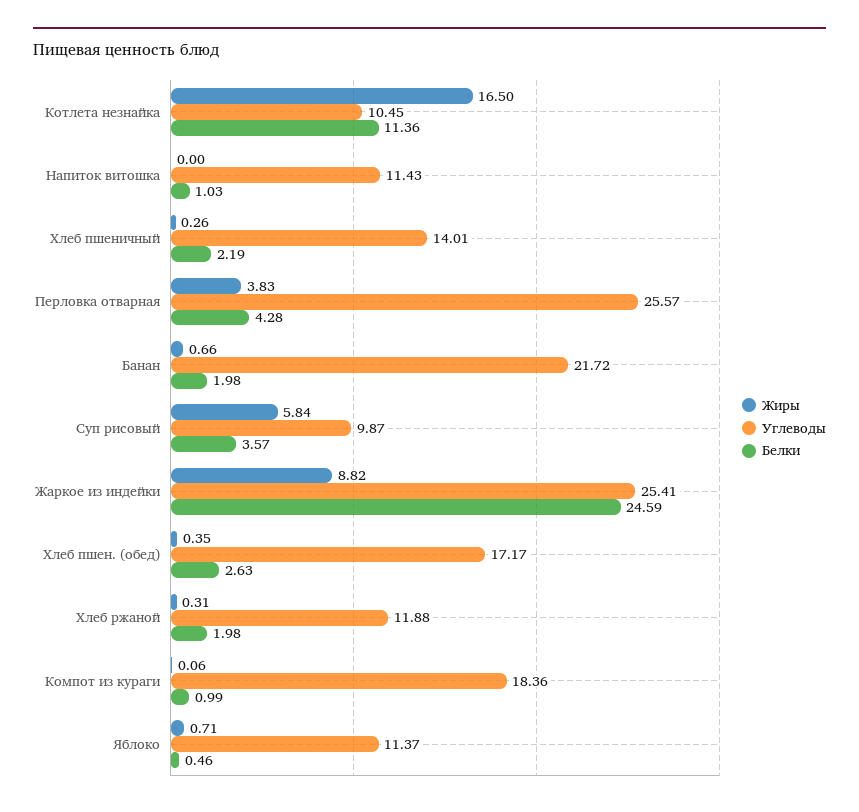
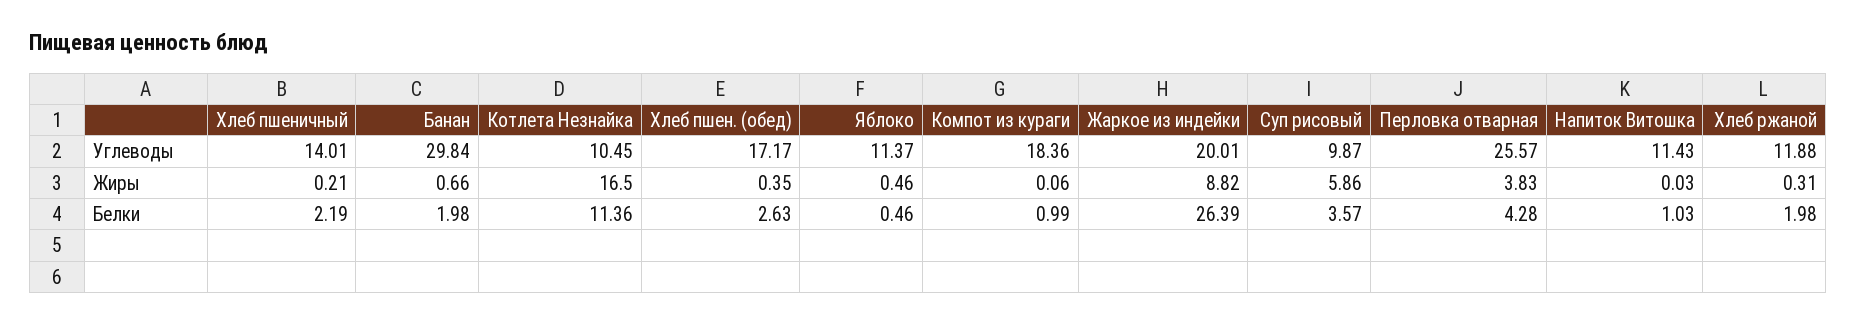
  {
    "Жиры": {
      "Котлета незнайка": 16.5,
-     "Напиток витошка": 0,
+     "Напиток витошка": 0.03,
-     "Хлеб пшеничный": 0.26,
+     "Хлеб пшеничный": 0.21,
      "Перловка отварная": 3.83,
      "Банан": 0.66,
-     "Суп рисовый": 5.84,
+     "Суп рисовый": 5.86,
      "Жаркое из индейки": 8.82,
      "Хлеб пшен. (обед)": 0.35,
      "Хлеб ржаной": 0.31,
      "Компот из кураги": 0.06,
-     "Яблоко": 0.71
+     "Яблоко": 0.46
    },
    "Углеводы": {
      "Котлета незнайка": 10.45,
      "Напиток витошка": 11.43,
      "Хлеб пшеничный": 14.01,
      "Перловка отварная": 25.57,
-     "Банан": 21.72,
+     "Банан": 29.84,
      "Суп рисовый": 9.87,
-     "Жаркое из индейки": 25.41,
+     "Жаркое из индейки": 20.01,
      "Хлеб пшен. (обед)": 17.17,
      "Хлеб ржаной": 11.88,
      "Компот из кураги": 18.36,
      "Яблоко": 11.37
    },
    "Белки": {
      "Котлета незнайка": 11.36,
      "Напиток витошка": 1.03,
      "Хлеб пшеничный": 2.19,
      "Перловка отварная": 4.28,
      "Банан": 1.98,
      "Суп рисовый": 3.57,
-     "Жаркое из индейки": 24.59,
+     "Жаркое из индейки": 26.39,
      "Хлеб пшен. (обед)": 2.63,
      "Хлеб ржаной": 1.98,
      "Компот из кураги": 0.99,
      "Яблоко": 0.46
    }
  }

